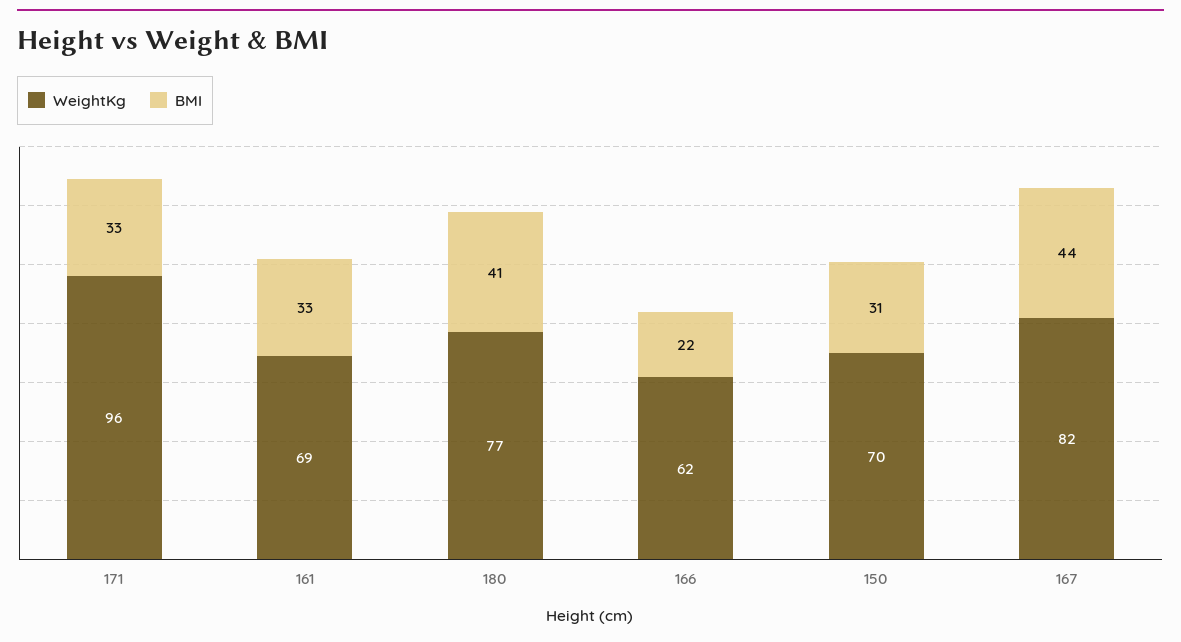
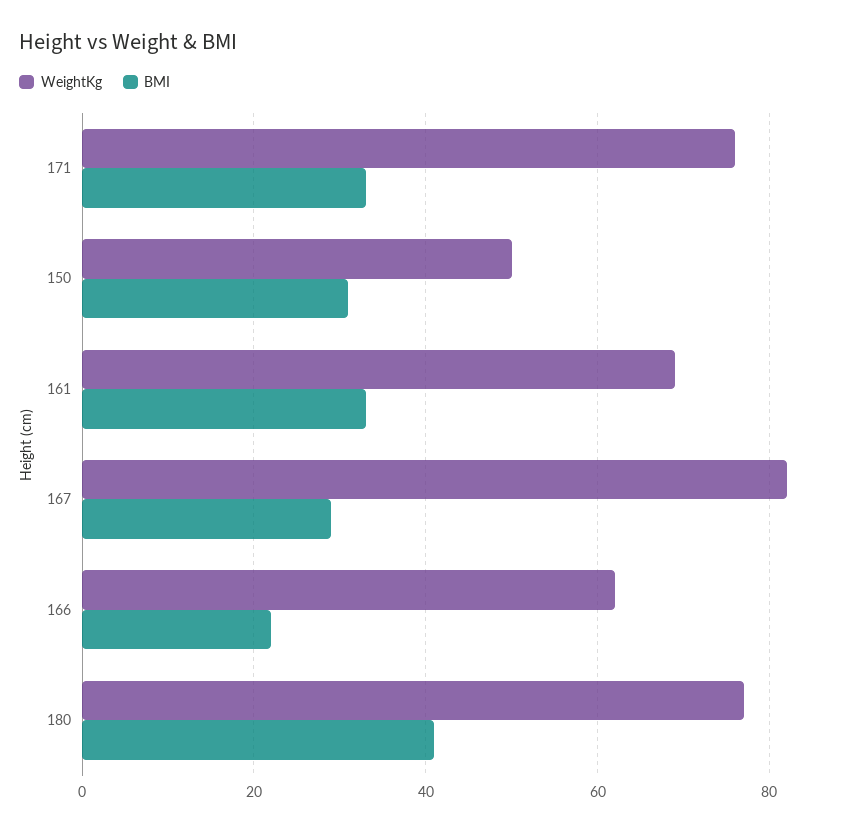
  {
    "WeightKg": {
-     "171": 96,
+     "171": 75,
      "161": 69,
      "180": 77,
      "166": 62,
-     "150": 70,
+     "150": 50,
      "167": 82
    },
    "BMI": {
      "171": 33,
      "161": 33,
      "180": 41,
      "166": 22,
      "150": 31,
-     "167": 44
+     "167": 30
    }
  }

